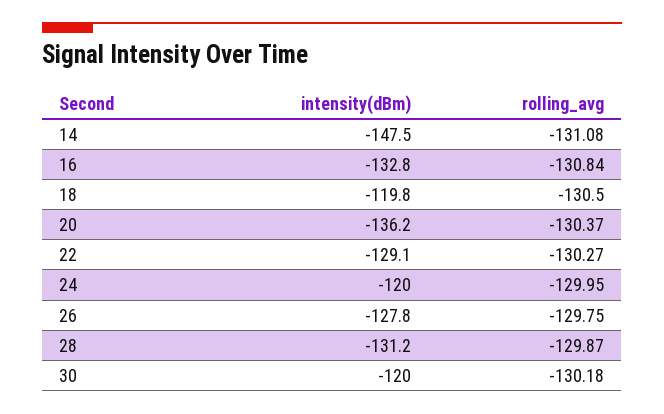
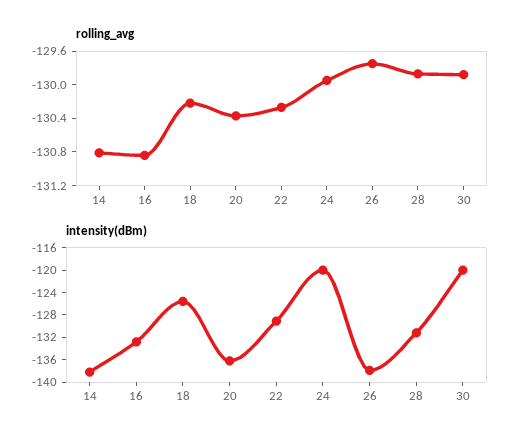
  {
    "intensity(dBm)": {
-     "14": -147.5,
+     "14": -138,
      "16": -132.8,
-     "18": -119.8,
+     "18": -126,
      "20": -136.2,
      "22": -129.1,
      "24": -120,
-     "26": -127.8,
+     "26": -138,
      "28": -131.2,
      "30": -120
    },
    "rolling_avg": {
-     "14": -131.08,
+     "14": -130.8,
      "16": -130.84,
-     "18": -130.5,
+     "18": -130.2,
      "20": -130.37,
      "22": -130.27,
      "24": -129.95,
      "26": -129.75,
      "28": -129.87,
-     "30": -130.18
+     "30": -129.9
    }
  }

